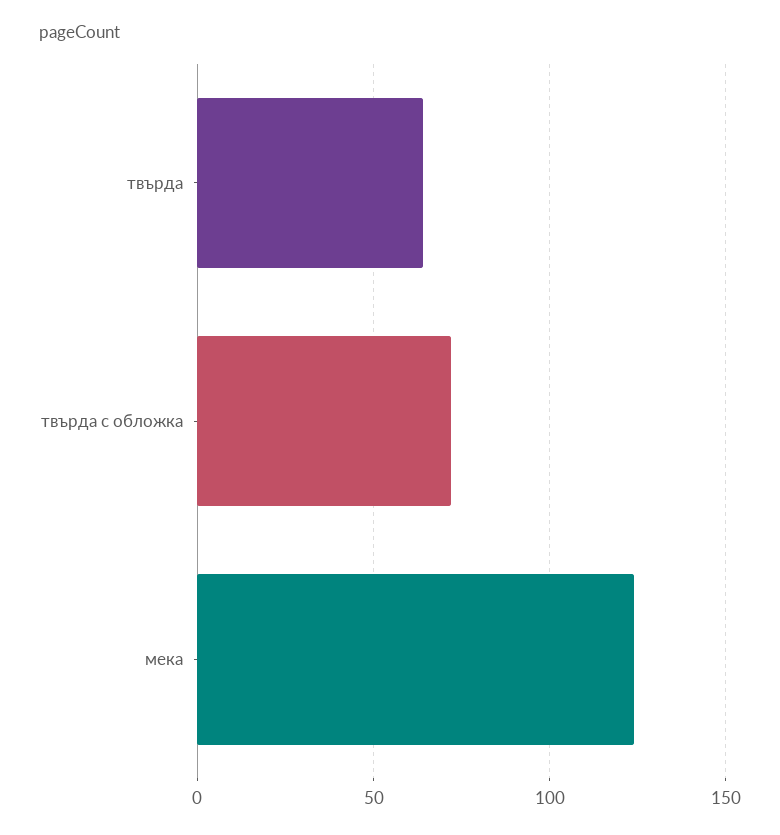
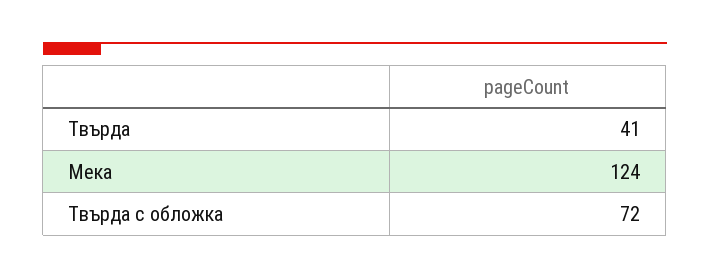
  {
-   "твърда": 65,
+   "твърда": 41,
    "твърда с обложка": 72,
    "мека": 124
  }

